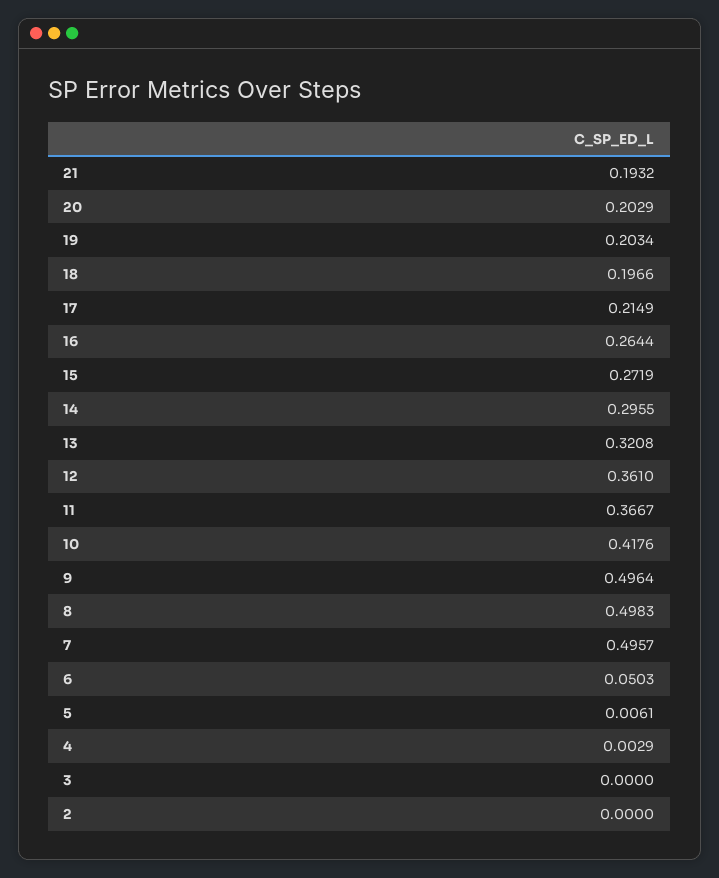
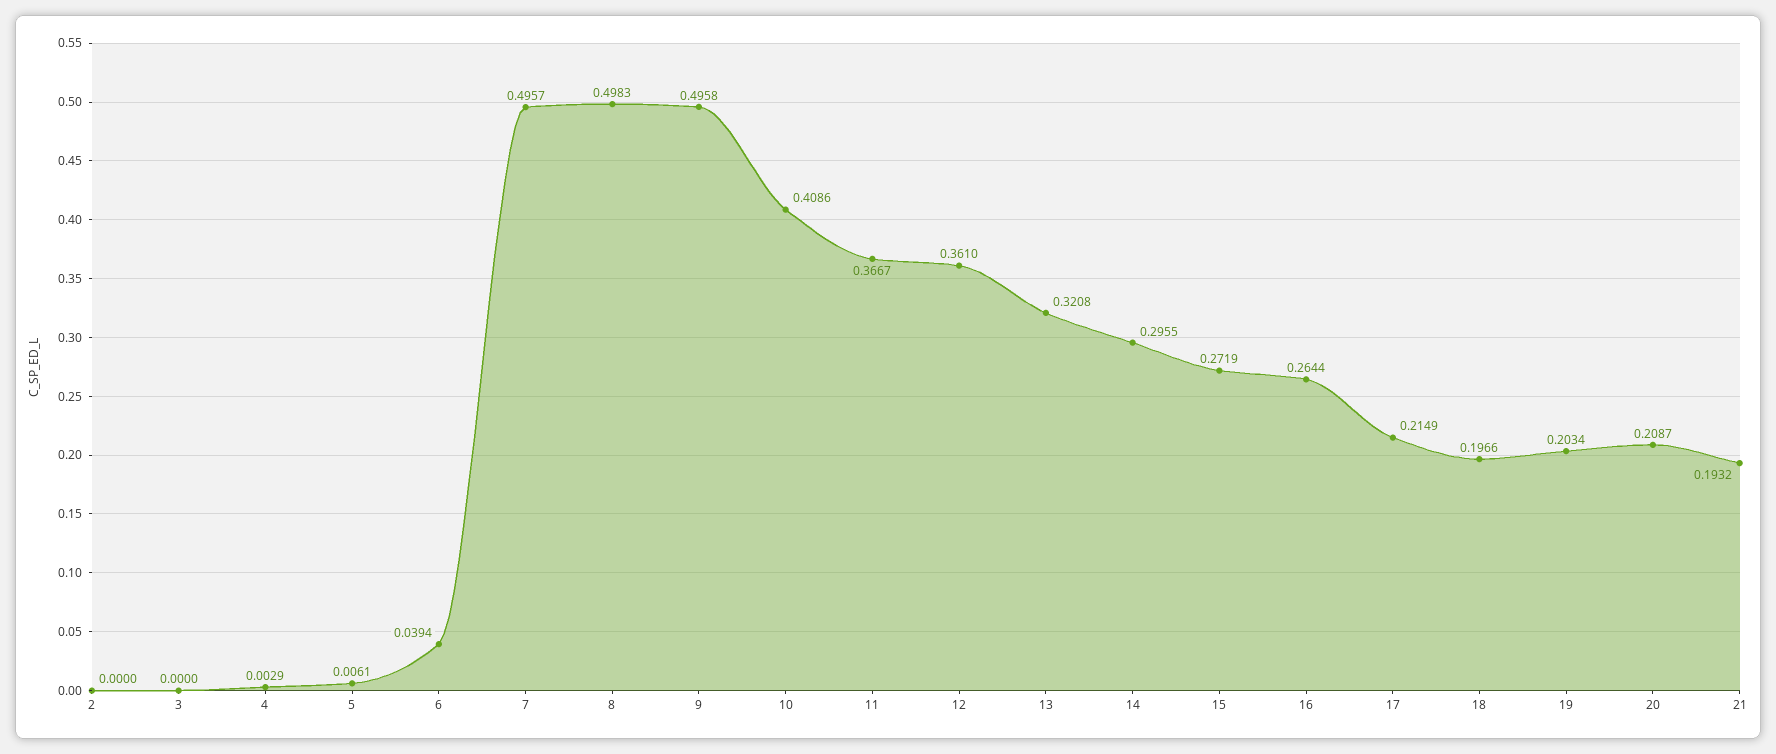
  {
    "21": 0.1932,
-   "20": 0.2029,
+   "20": 0.2087,
    "19": 0.2034,
    "18": 0.1966,
    "17": 0.2149,
    "16": 0.2644,
    "15": 0.2719,
    "14": 0.2955,
    "13": 0.3208,
    "12": 0.361,
    "11": 0.3667,
-   "10": 0.4176,
+   "10": 0.4086,
-   "9": 0.4964,
+   "9": 0.4958,
    "8": 0.4983,
    "7": 0.4957,
-   "6": 0.0503,
+   "6": 0.0394,
    "5": 0.0061,
    "4": 0.0029,
    "3": 0,
    "2": 0
  }

